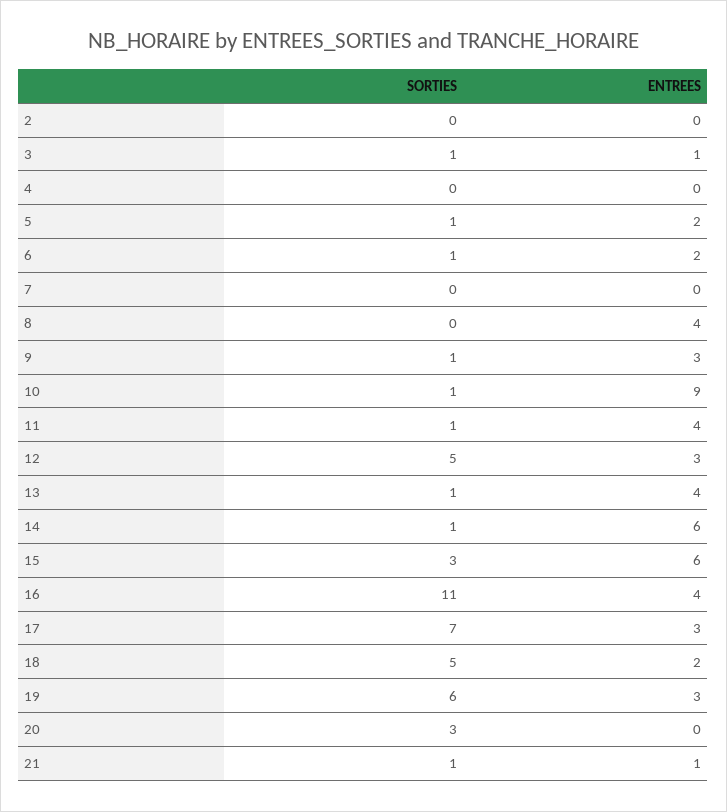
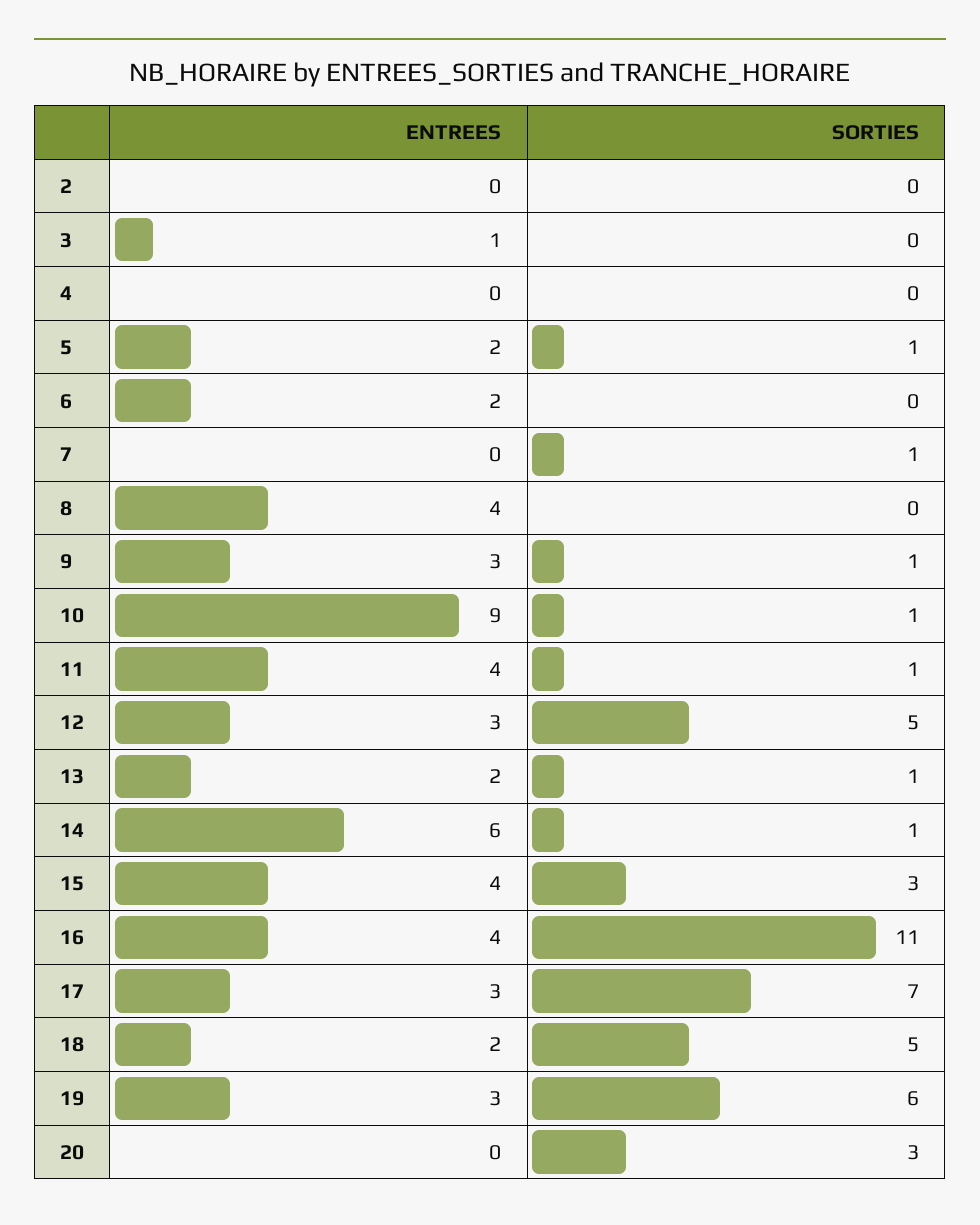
  {
    "SORTIES": {
      "2": 0,
-     "3": 1,
+     "3": 0,
      "4": 0,
      "5": 1,
-     "6": 1,
+     "6": 0,
-     "7": 0,
+     "7": 1,
      "8": 0,
      "9": 1,
      "10": 1,
      "11": 1,
      "12": 5,
      "13": 1,
      "14": 1,
      "15": 3,
      "16": 11,
      "17": 7,
      "18": 5,
      "19": 6,
-     "20": 3,
+     "20": 3
-     "21": 1
    },
    "ENTREES": {
      "2": 0,
      "3": 1,
      "4": 0,
      "5": 2,
      "6": 2,
      "7": 0,
      "8": 4,
      "9": 3,
      "10": 9,
      "11": 4,
      "12": 3,
-     "13": 4,
+     "13": 2,
      "14": 6,
-     "15": 6,
+     "15": 4,
      "16": 4,
      "17": 3,
      "18": 2,
      "19": 3,
-     "20": 0,
+     "20": 0
-     "21": 1
    }
  }

